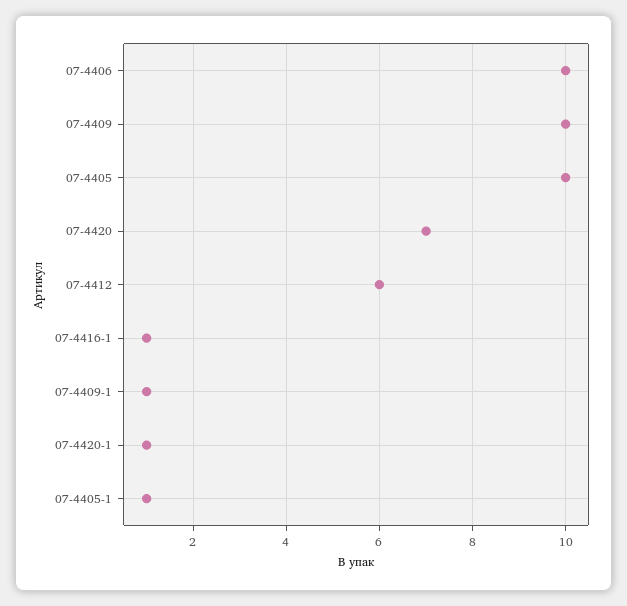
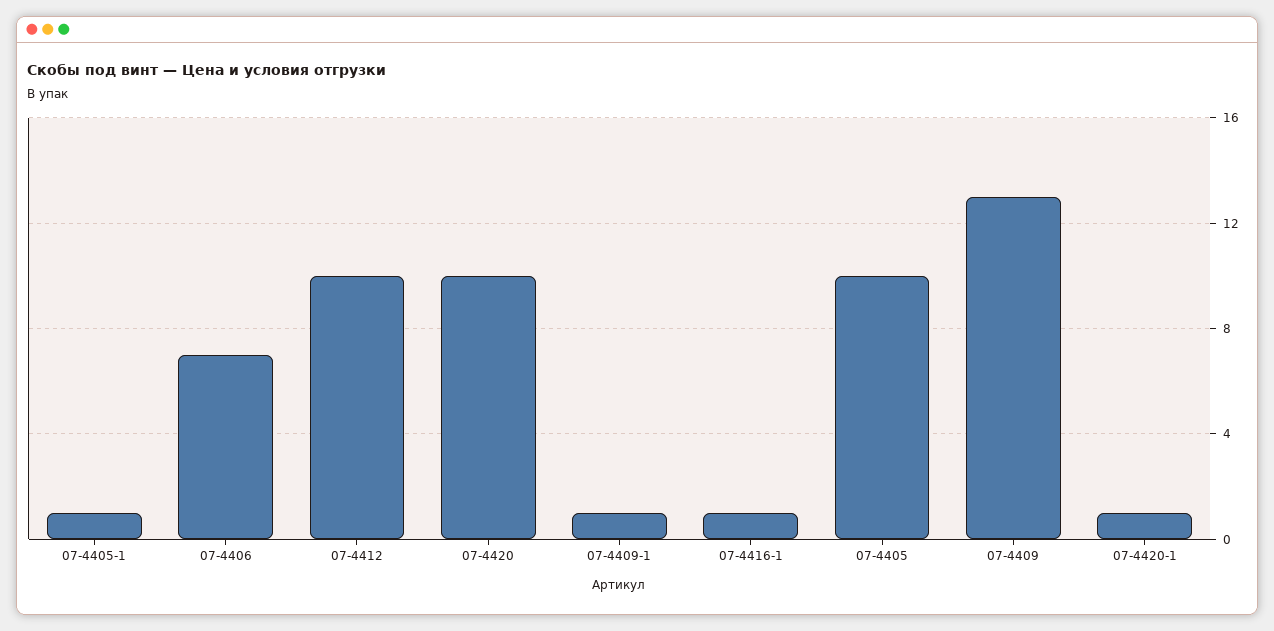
  {
-   "07-4406": 10,
+   "07-4406": 7,
-   "07-4409": 10,
+   "07-4409": 13,
    "07-4405": 10,
-   "07-4420": 7,
+   "07-4420": 10,
-   "07-4412": 6,
+   "07-4412": 10,
    "07-4416-1": 1,
    "07-4409-1": 1,
    "07-4420-1": 1,
    "07-4405-1": 1
  }

